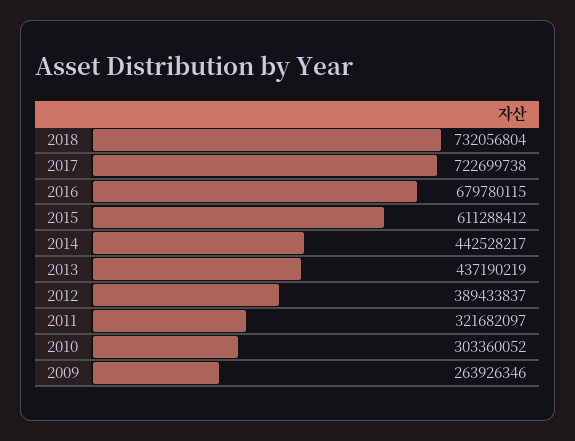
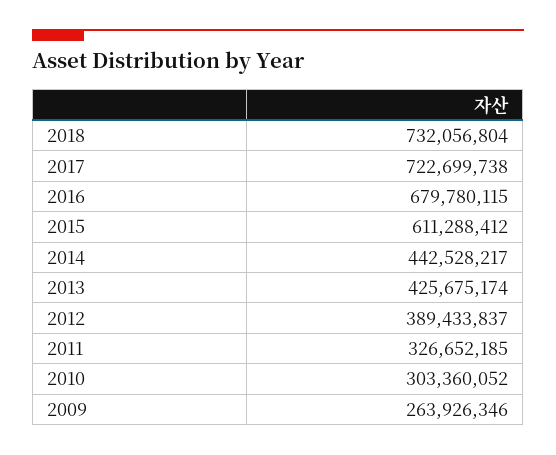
  {
    "2018": 732056804,
    "2017": 722699738,
    "2016": 679780115,
    "2015": 611288412,
    "2014": 442528217,
-   "2013": 437190219,
+   "2013": 425675174,
    "2012": 389433837,
-   "2011": 321682097,
+   "2011": 326652185,
    "2010": 303360052,
    "2009": 263926346
  }

